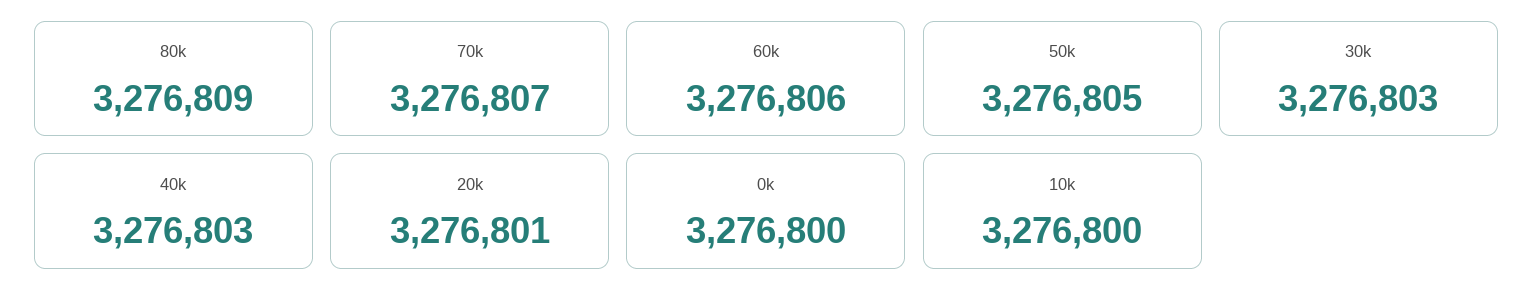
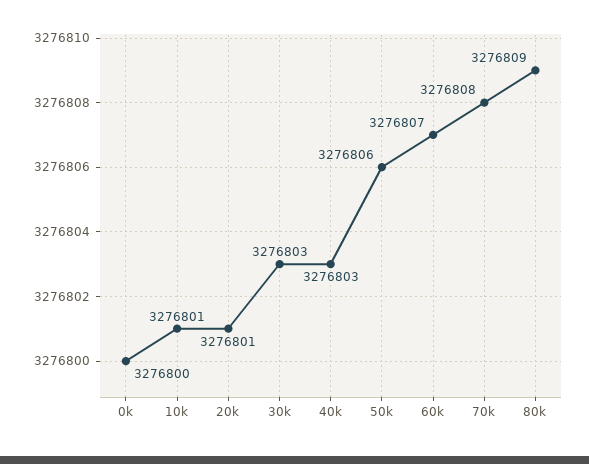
  {
    "80k": 3276809,
-   "70k": 3276807,
+   "70k": 3276808,
-   "60k": 3276806,
+   "60k": 3276807,
-   "50k": 3276805,
+   "50k": 3276806,
    "30k": 3276803,
    "40k": 3276803,
    "20k": 3276801,
    "0k": 3276800,
-   "10k": 3276800
+   "10k": 3276801
  }

